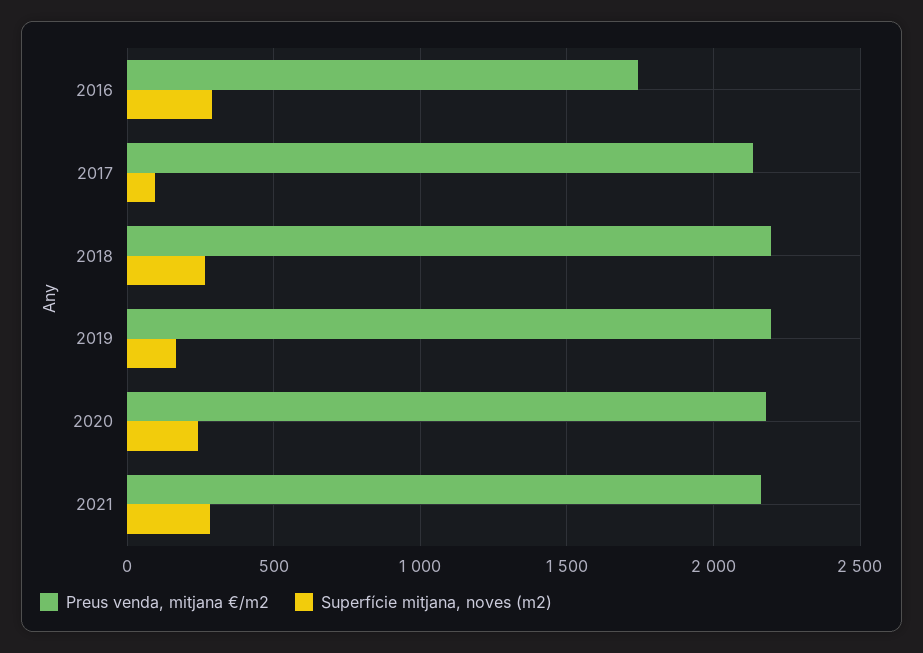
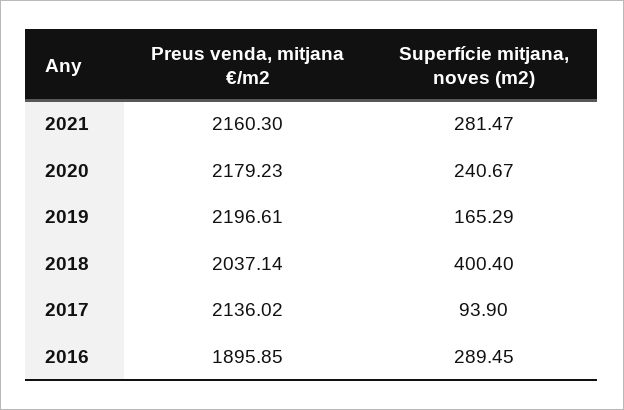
  {
    "Preus venda, mitjana €/m2": {
-     "2016": 1750,
+     "2016": 1895.85,
      "2017": 2136.02,
-     "2018": 2200,
+     "2018": 2037.14,
      "2019": 2196.61,
      "2020": 2179.23,
      "2021": 2160.3
    },
    "Superfície mitjana, noves (m2)": {
      "2016": 289.45,
      "2017": 93.9,
-     "2018": 250,
+     "2018": 400.4,
      "2019": 165.29,
      "2020": 240.67,
      "2021": 281.47
    }
  }

